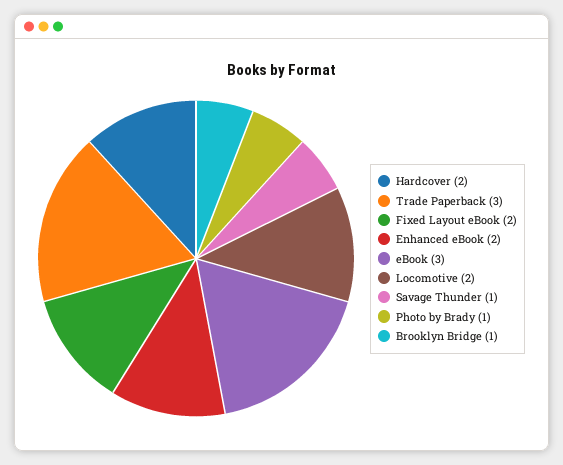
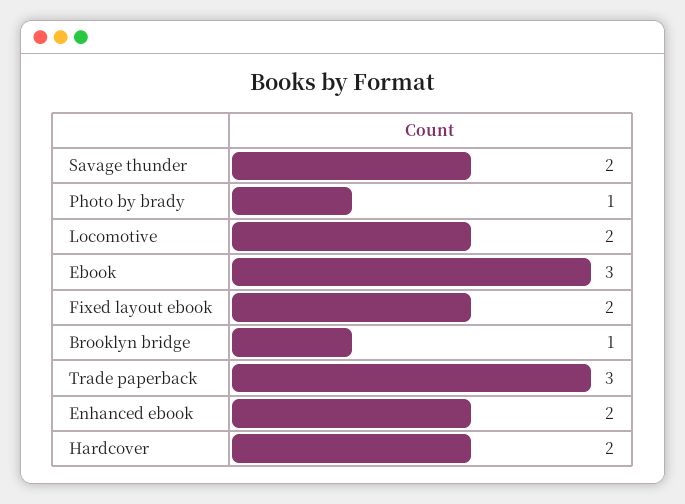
  {
    "Hardcover": 2,
    "Trade Paperback": 3,
    "Fixed Layout eBook": 2,
    "Enhanced eBook": 2,
    "eBook": 3,
    "Locomotive": 2,
-   "Savage Thunder": 1,
+   "Savage Thunder": 2,
    "Photo by Brady": 1,
    "Brooklyn Bridge": 1
  }

